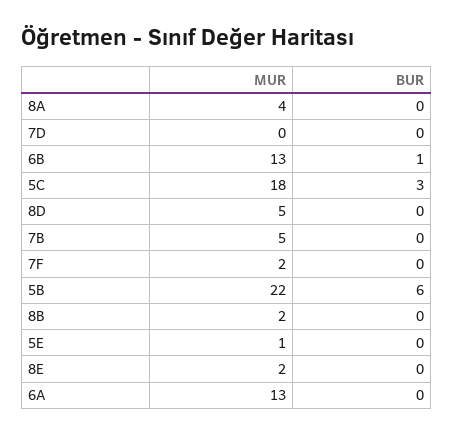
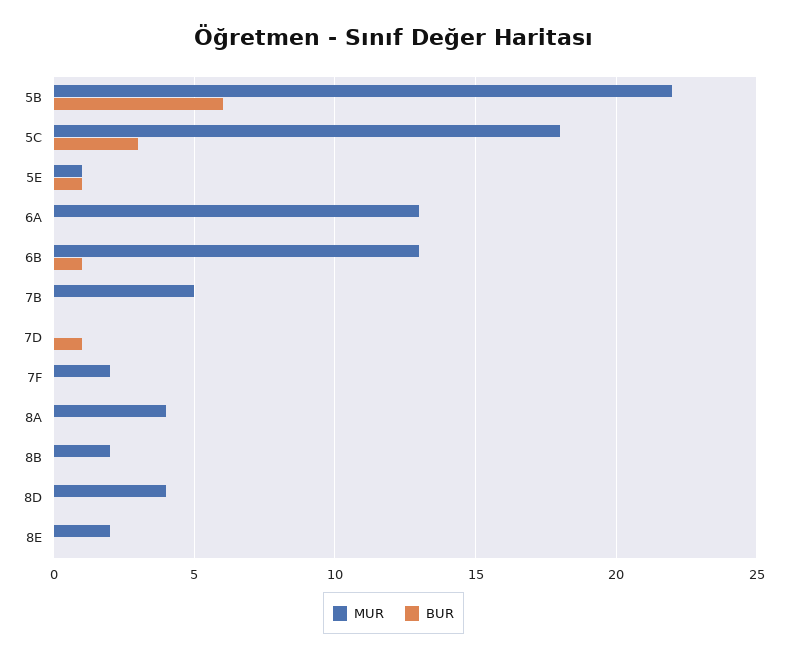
  {
    "MUR": {
      "8A": 4,
      "7D": 0,
      "6B": 13,
      "5C": 18,
-     "8D": 5,
+     "8D": 4,
      "7B": 5,
      "7F": 2,
      "5B": 22,
      "8B": 2,
      "5E": 1,
      "8E": 2,
      "6A": 13
    },
    "BUR": {
      "8A": 0,
-     "7D": 0,
+     "7D": 1,
      "6B": 1,
      "5C": 3,
      "8D": 0,
      "7B": 0,
      "7F": 0,
      "5B": 6,
      "8B": 0,
-     "5E": 0,
+     "5E": 1,
      "8E": 0,
      "6A": 0
    }
  }

